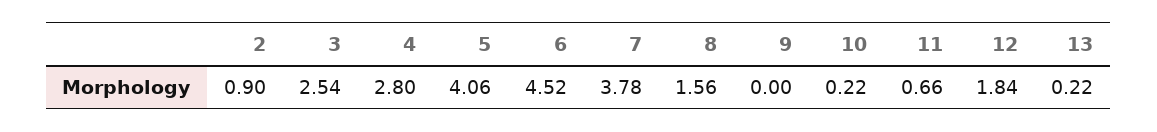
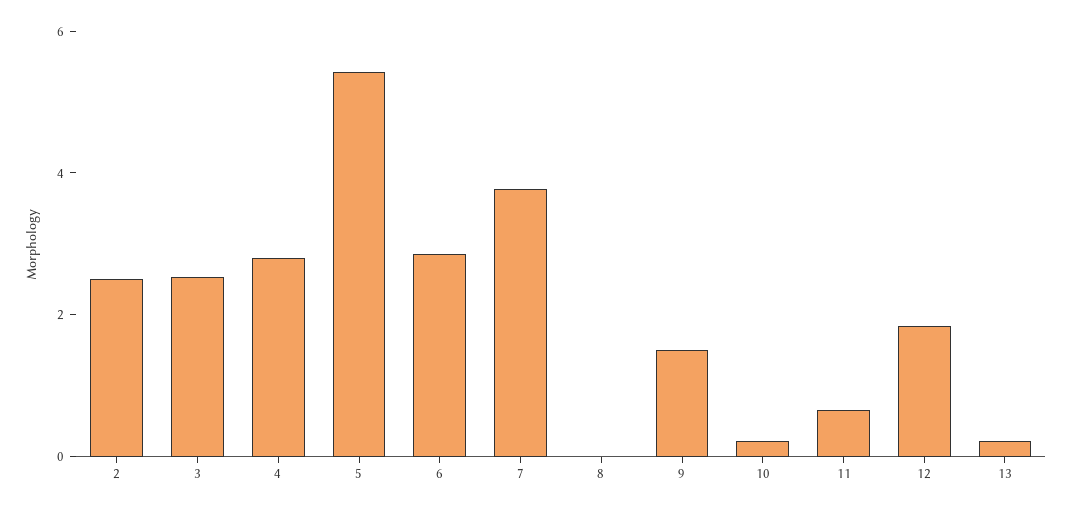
  {
-   "2": 0.9,
+   "2": 2.5,
    "3": 2.54,
    "4": 2.8,
-   "5": 4.06,
+   "5": 5.5,
-   "6": 4.52,
+   "6": 3,
    "7": 3.78,
-   "8": 1.56,
+   "8": 0,
-   "9": 0,
+   "9": 1.5,
    "10": 0.22,
    "11": 0.66,
    "12": 1.84,
    "13": 0.22
  }

